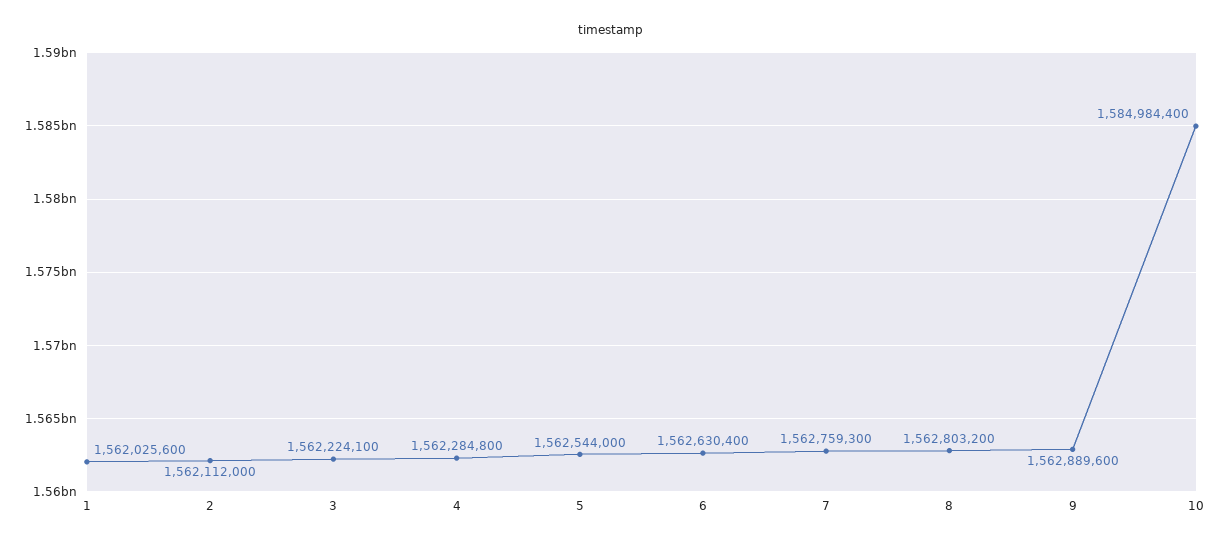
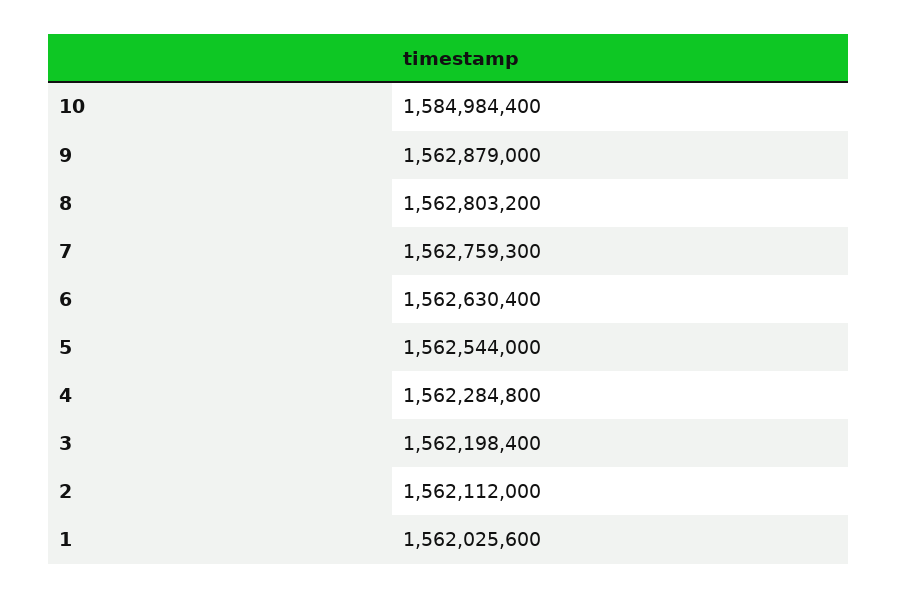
  {
    "1": 1562025600,
    "2": 1562112000,
-   "3": 1562224100,
+   "3": 1562198400,
    "4": 1562284800,
    "5": 1562544000,
    "6": 1562630400,
    "7": 1562759300,
    "8": 1562803200,
-   "9": 1562889600,
+   "9": 1562879000,
    "10": 1584984400
  }

